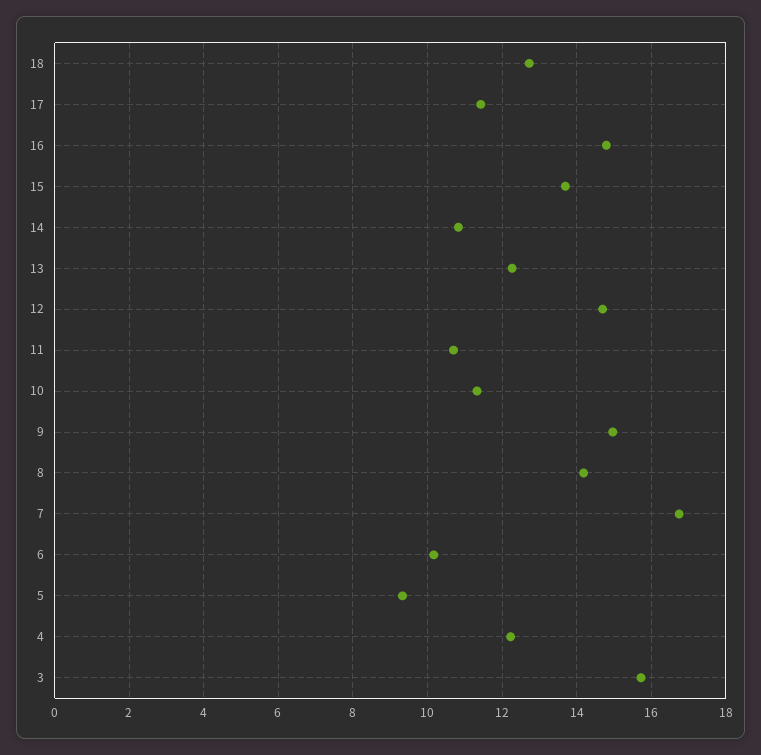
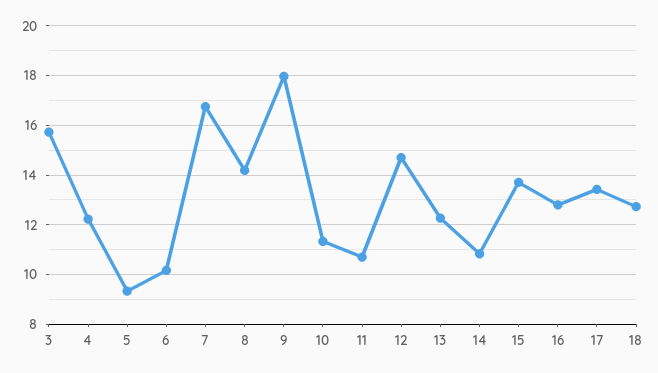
  {
    "18": 12.8,
-   "17": 11.4,
+   "17": 13.5,
-   "16": 14.8,
+   "16": 12.75,
    "15": 13.8,
    "14": 10.8,
    "13": 12.2,
    "12": 14.8,
    "11": 10.8,
    "10": 11.4,
-   "9": 15,
+   "9": 18,
    "8": 14.2,
    "7": 16.8,
    "6": 10.2,
    "5": 9.4,
    "4": 12.2,
    "3": 15.8
  }

